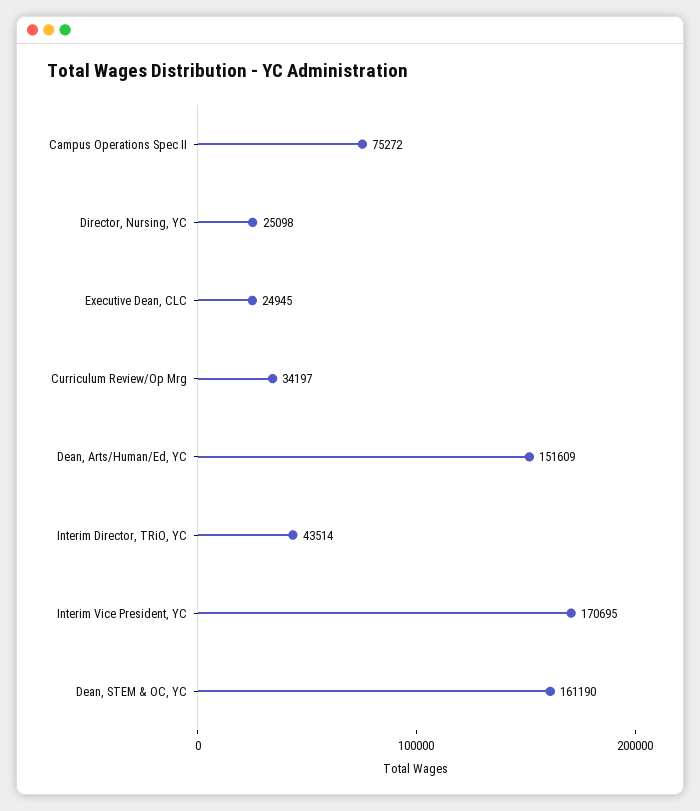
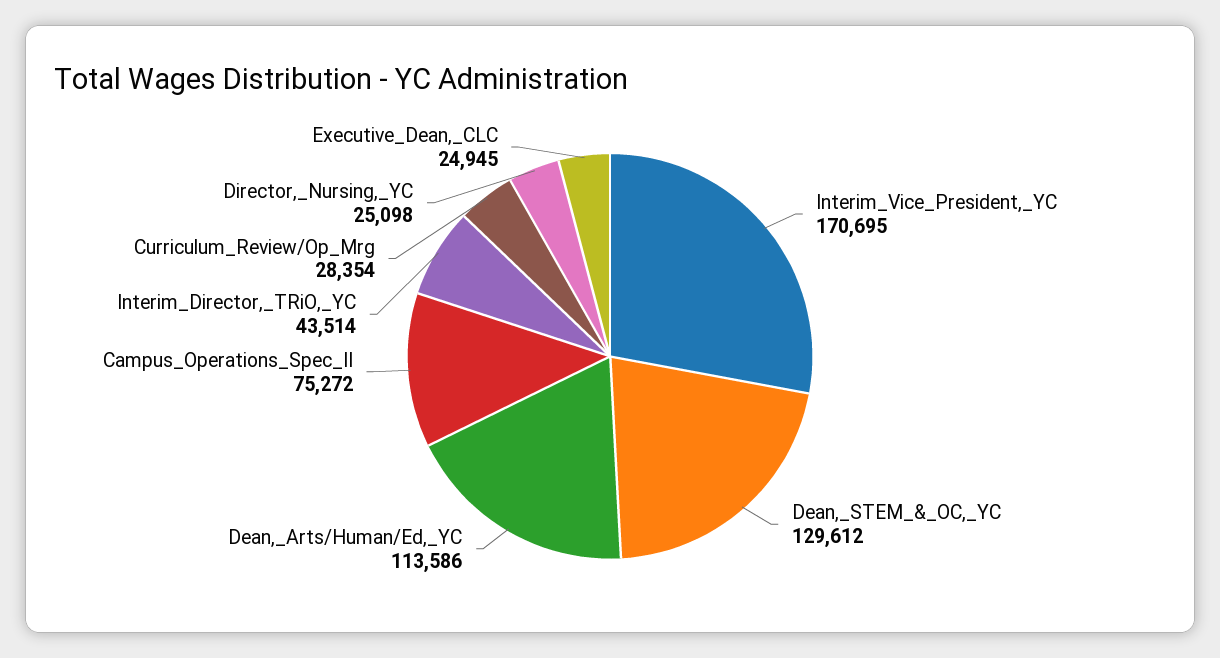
  {
    "Campus Operations Spec II": 75272,
    "Director, Nursing, YC": 25098,
    "Executive Dean, CLC": 24945,
-   "Curriculum Review/Op Mrg": 34197,
+   "Curriculum Review/Op Mrg": 28354,
-   "Dean, Arts/Human/Ed, YC": 151609,
+   "Dean, Arts/Human/Ed, YC": 113586,
    "Interim Director, TRiO, YC": 43514,
    "Interim Vice President, YC": 170695,
-   "Dean, STEM & OC, YC": 161190
+   "Dean, STEM & OC, YC": 129612
  }

